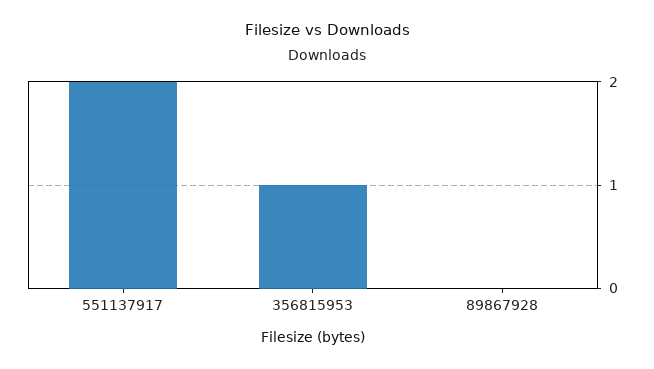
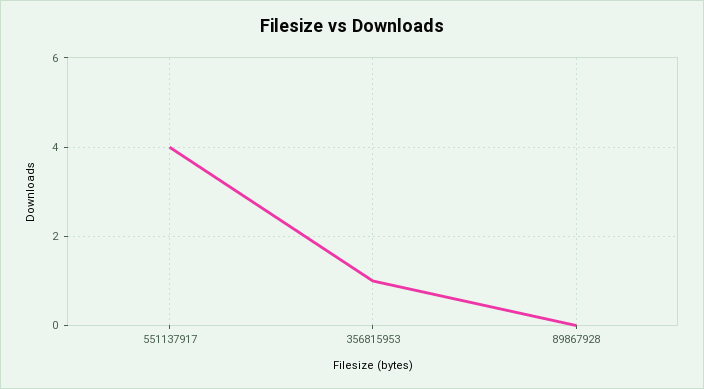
  {
-   "551137917": 2,
+   "551137917": 4,
    "356815953": 1,
    "89867928": 0
  }

